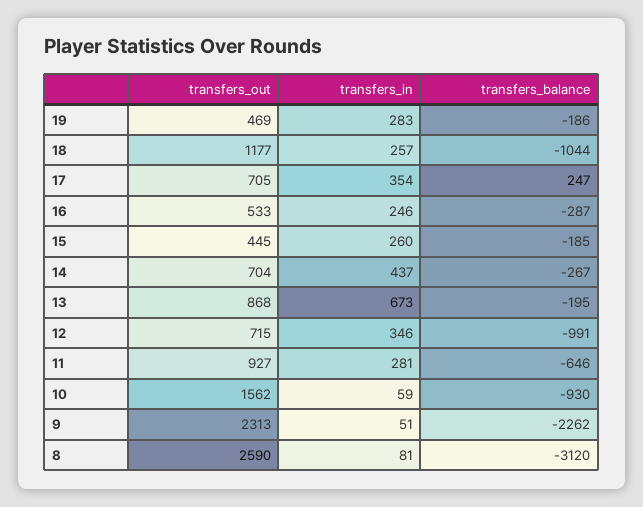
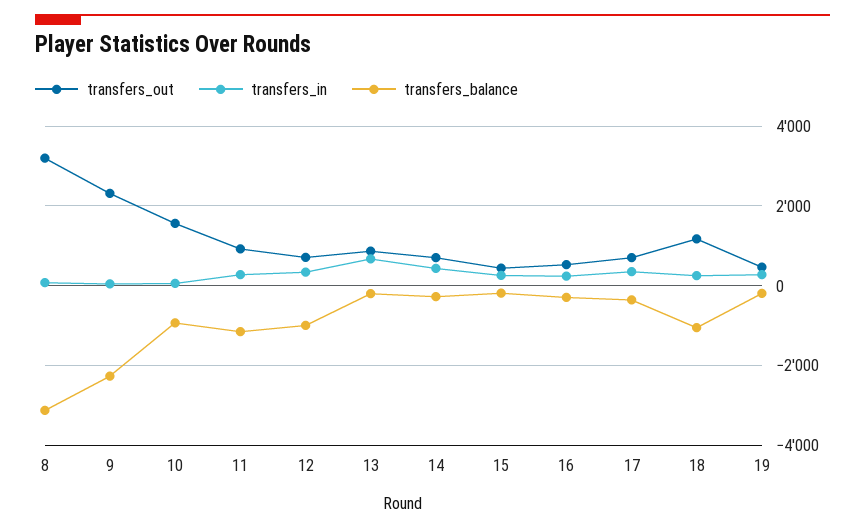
  {
    "transfers_out": {
      "19": 469,
      "18": 1177,
      "17": 705,
      "16": 533,
      "15": 445,
      "14": 704,
      "13": 868,
      "12": 715,
      "11": 927,
      "10": 1562,
      "9": 2313,
-     "8": 2590
+     "8": 3200
    },
    "transfers_in": {
      "19": 283,
      "18": 257,
      "17": 354,
      "16": 246,
      "15": 260,
      "14": 437,
      "13": 673,
      "12": 346,
      "11": 281,
      "10": 59,
      "9": 51,
      "8": 81
    },
    "transfers_balance": {
      "19": -186,
      "18": -1044,
-     "17": 247,
+     "17": -400,
      "16": -287,
      "15": -185,
      "14": -267,
      "13": -195,
      "12": -991,
-     "11": -646,
+     "11": -1200,
      "10": -930,
      "9": -2262,
      "8": -3120
    }
  }

